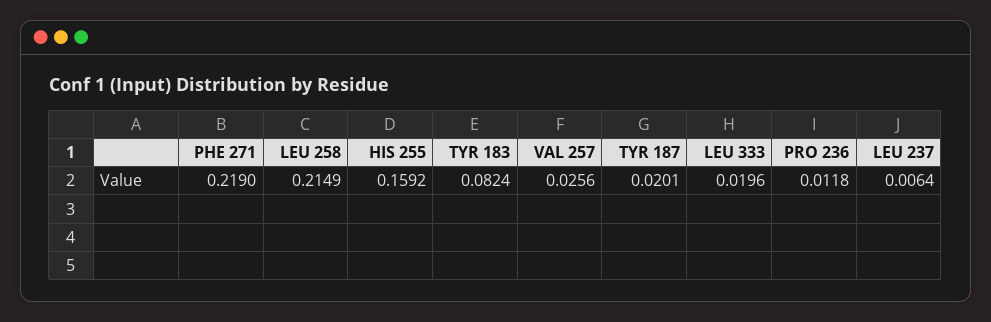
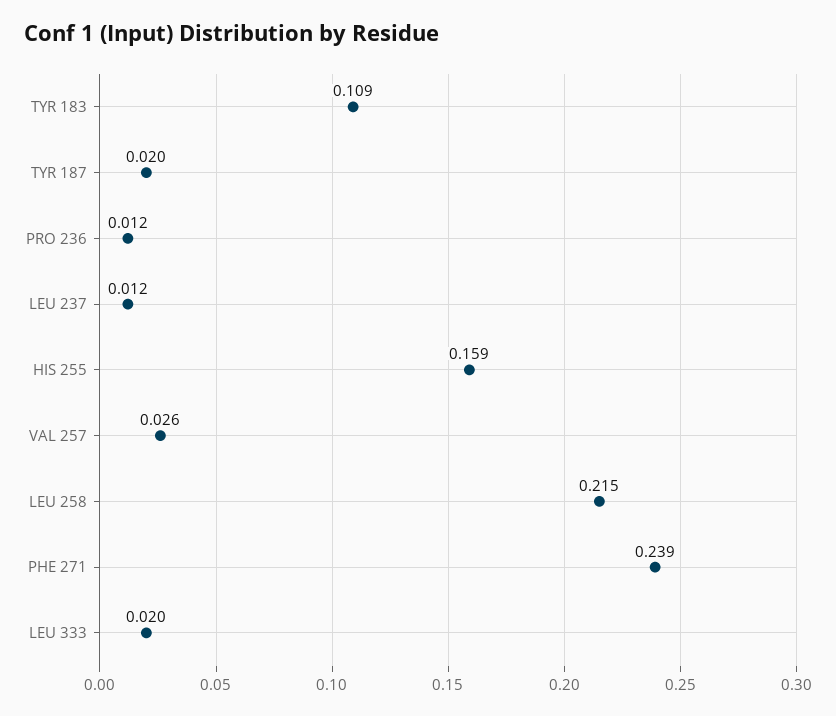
  {
-   "PHE 271": 0.219,
+   "PHE 271": 0.239,
    "LEU 258": 0.2149,
    "HIS 255": 0.1592,
-   "TYR 183": 0.0824,
+   "TYR 183": 0.109,
    "VAL 257": 0.0256,
    "TYR 187": 0.0201,
    "LEU 333": 0.0196,
    "PRO 236": 0.0118,
-   "LEU 237": 0.0064
+   "LEU 237": 0.012
  }

